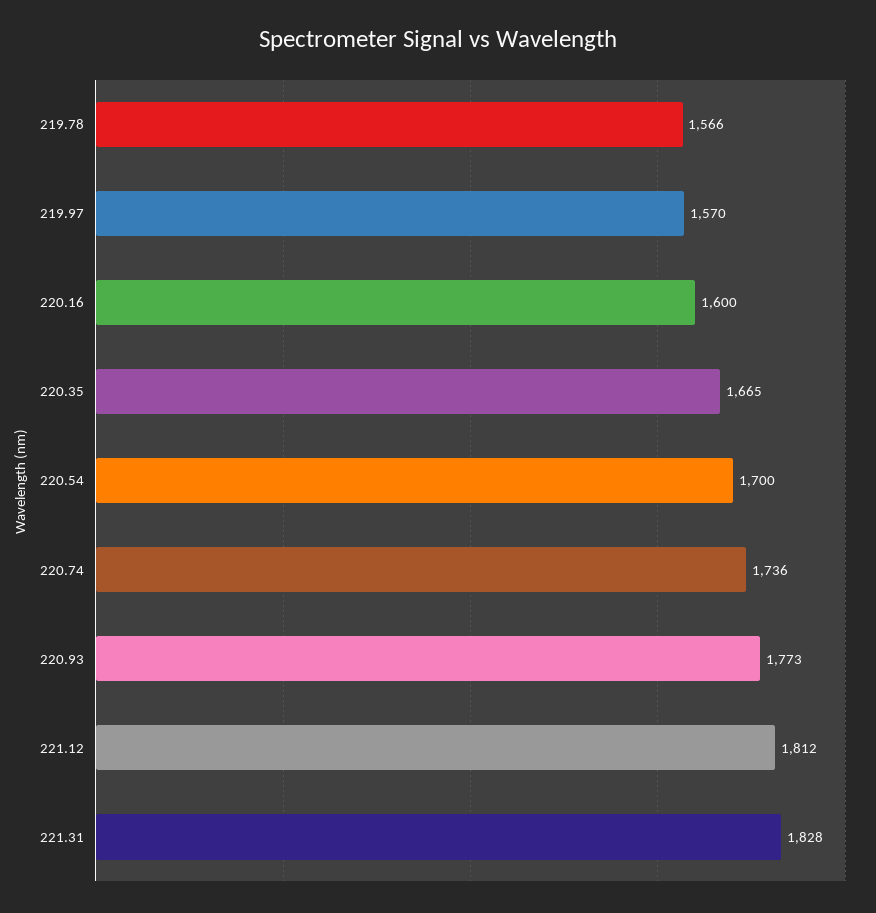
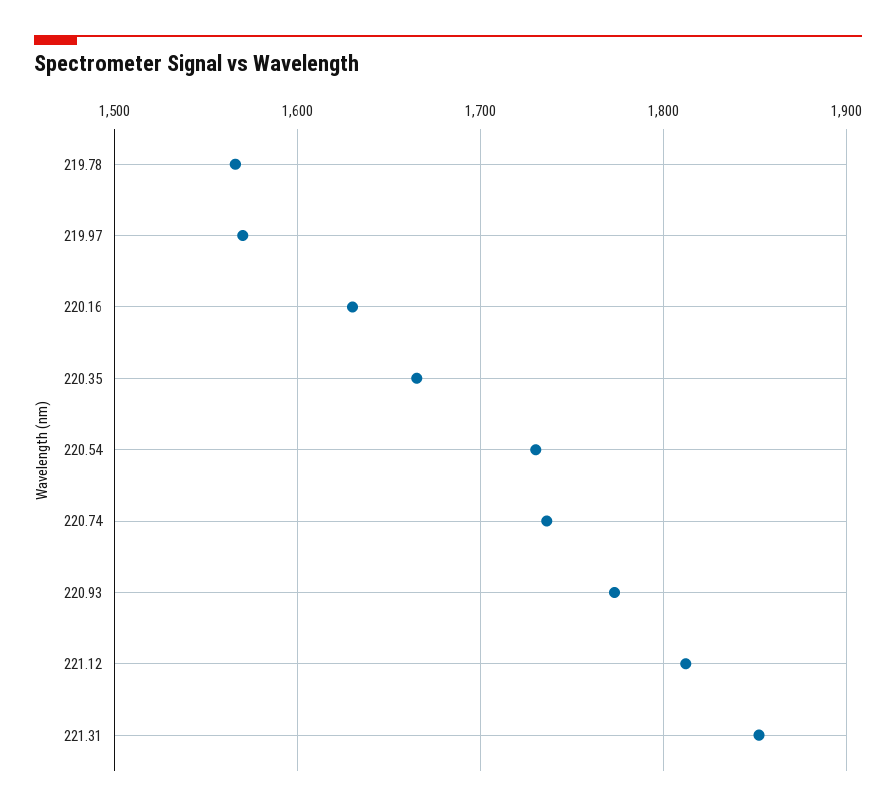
  {
    "219.78": 1566,
    "219.97": 1570,
-   "220.16": 1600,
+   "220.16": 1630,
    "220.35": 1665,
-   "220.54": 1700,
+   "220.54": 1730,
    "220.74": 1736,
    "220.93": 1773,
    "221.12": 1812,
-   "221.31": 1828
+   "221.31": 1850
  }

